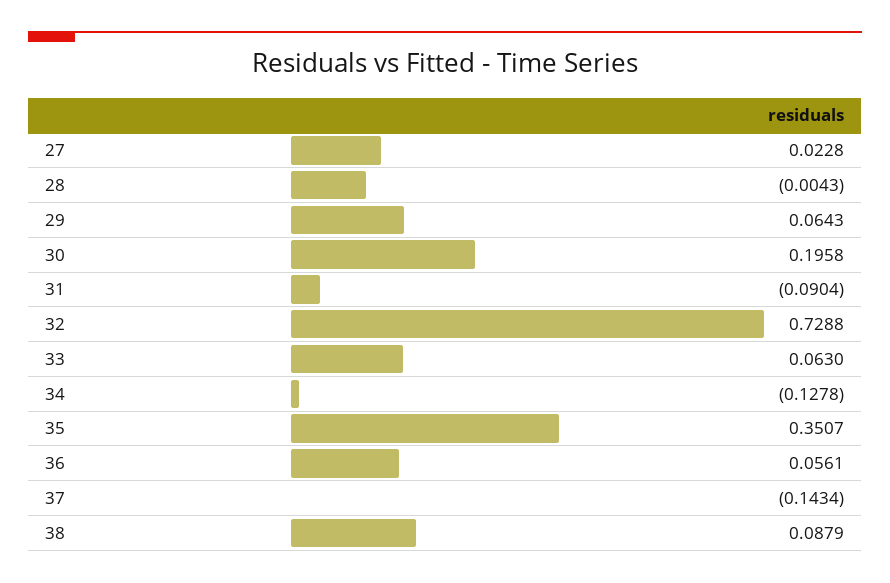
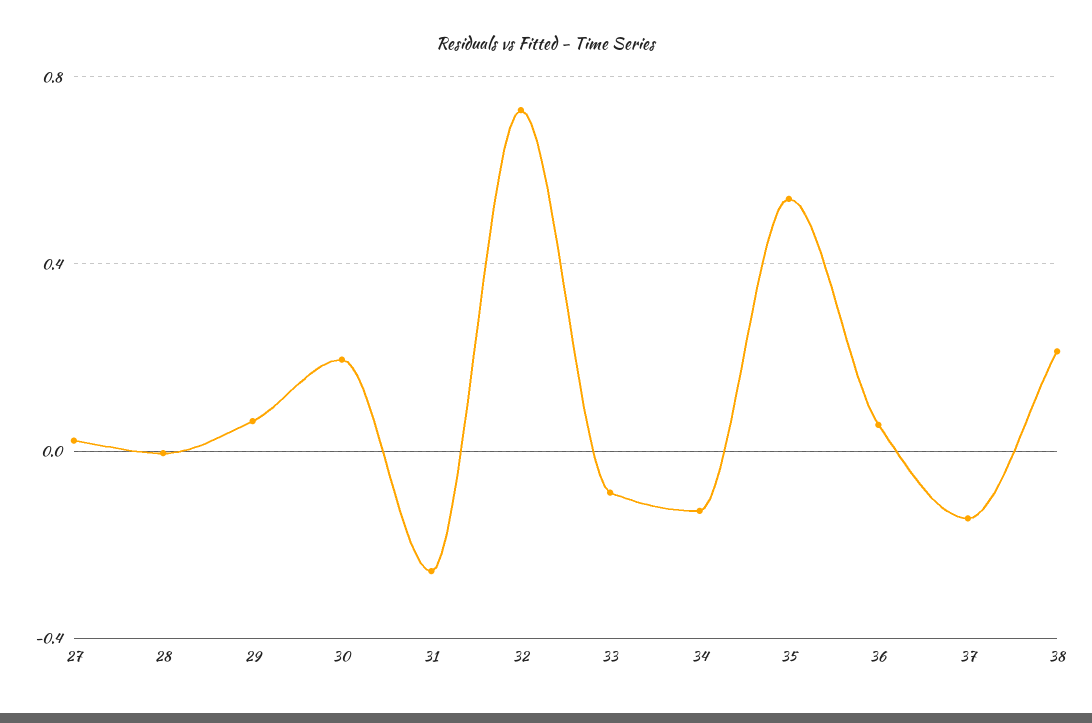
  {
    "27": 0.0228,
    "28": -0.0043,
    "29": 0.0643,
    "30": 0.1958,
-   "31": -0.0904,
+   "31": -0.25,
    "32": 0.7288,
-   "33": 0.063,
+   "33": -0.1,
    "34": -0.1278,
-   "35": 0.3507,
+   "35": 0.55,
    "36": 0.0561,
    "37": -0.1434,
-   "38": 0.0879
+   "38": 0.2
  }

